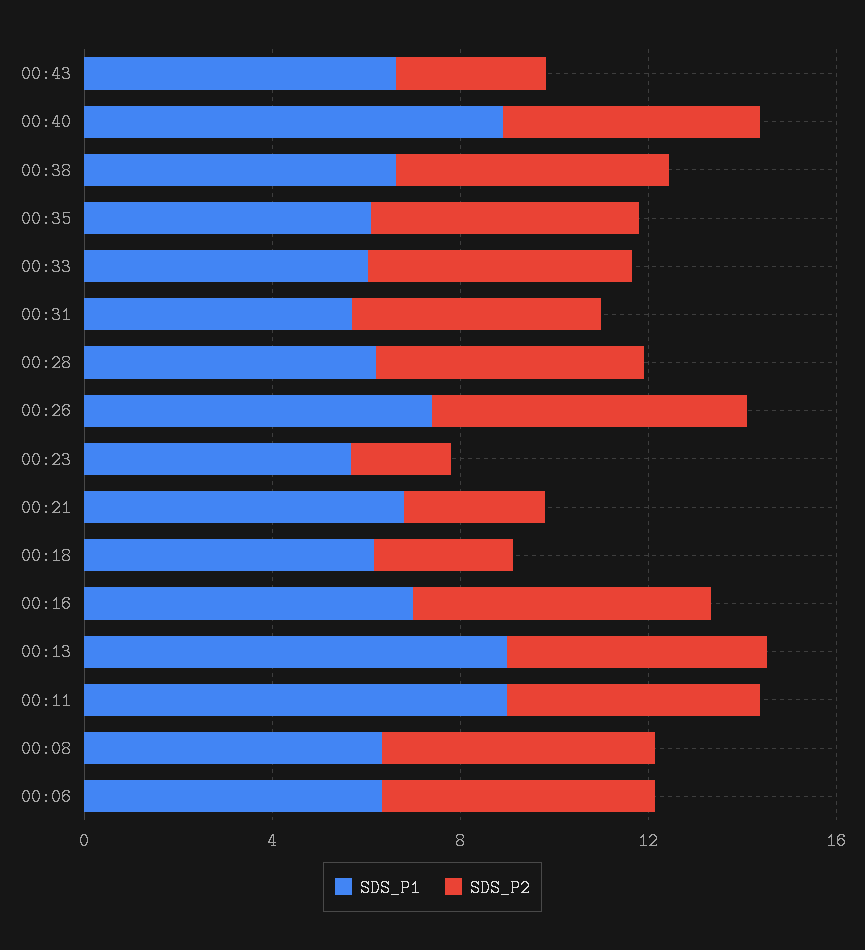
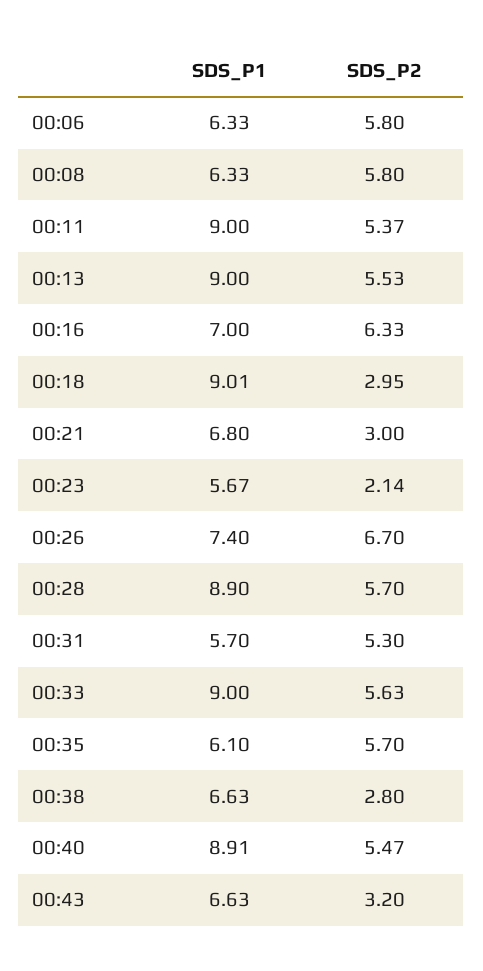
  {
    "SDS_P1": {
      "00:43": 6.63,
      "00:40": 8.91,
      "00:38": 6.63,
      "00:35": 6.1,
-     "00:33": 6,
+     "00:33": 9,
      "00:31": 5.7,
-     "00:28": 6,
+     "00:28": 8.9,
      "00:26": 7.4,
      "00:23": 5.67,
      "00:21": 6.8,
-     "00:18": 6,
+     "00:18": 9.01,
      "00:16": 7,
      "00:13": 9,
      "00:11": 9,
      "00:08": 6.33,
      "00:06": 6.33
    },
    "SDS_P2": {
      "00:43": 3.2,
      "00:40": 5.47,
-     "00:38": 6,
+     "00:38": 2.8,
      "00:35": 5.7,
      "00:33": 5.63,
      "00:31": 5.3,
      "00:28": 5.7,
      "00:26": 6.7,
      "00:23": 2.14,
      "00:21": 3,
      "00:18": 2.95,
      "00:16": 6.33,
      "00:13": 5.53,
      "00:11": 5.37,
      "00:08": 5.8,
      "00:06": 5.8
    }
  }

